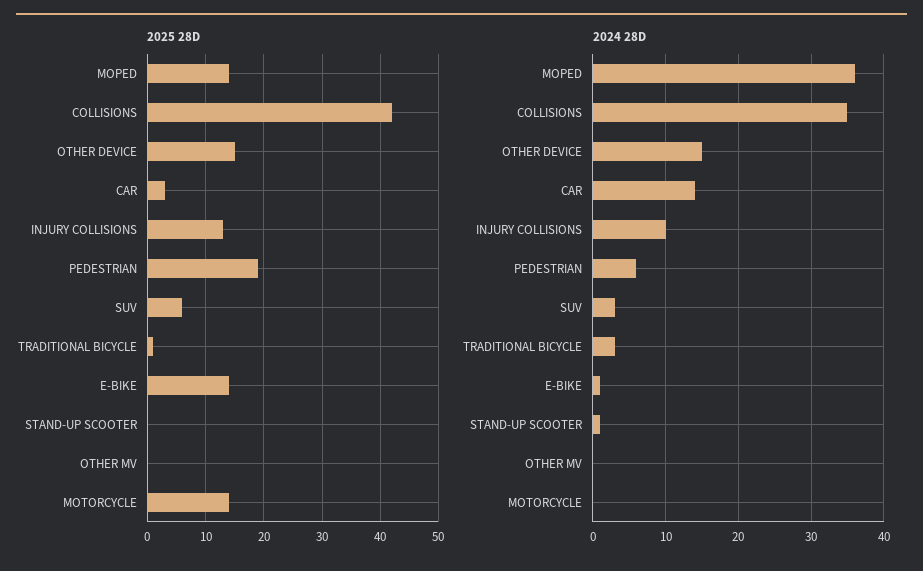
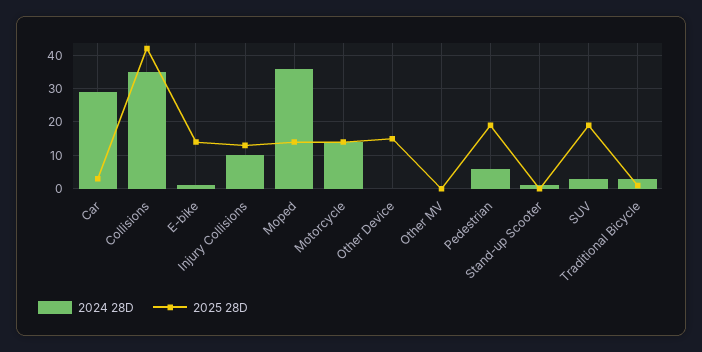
  {
    "2025 28D": {
      "MOPED": 15,
      "COLLISIONS": 40,
      "OTHER DEVICE": 15,
      "CAR": 5,
      "INJURY COLLISIONS": 15,
      "PEDESTRIAN": 20,
-     "SUV": 5,
+     "SUV": 20,
      "TRADITIONAL BICYCLE": 0,
      "E-BIKE": 15,
      "STAND-UP SCOOTER": 0,
      "OTHER MV": 0,
      "MOTORCYCLE": 15
    },
    "2024 28D": {
      "MOPED": 36,
      "COLLISIONS": 35,
-     "OTHER DEVICE": 15,
+     "OTHER DEVICE": 0,
-     "CAR": 14,
+     "CAR": 30,
      "INJURY COLLISIONS": 10,
      "PEDESTRIAN": 6,
      "SUV": 3,
      "TRADITIONAL BICYCLE": 3,
      "E-BIKE": 1,
      "STAND-UP SCOOTER": 1,
      "OTHER MV": 0,
-     "MOTORCYCLE": 0
+     "MOTORCYCLE": 15
    }
  }

